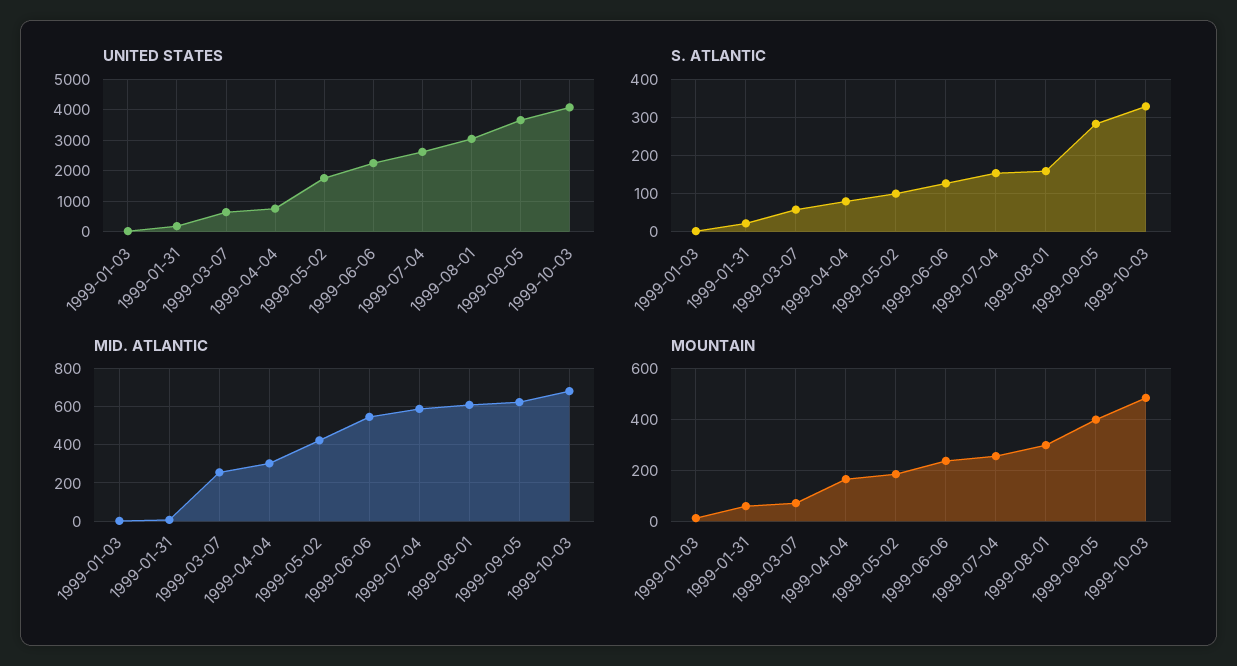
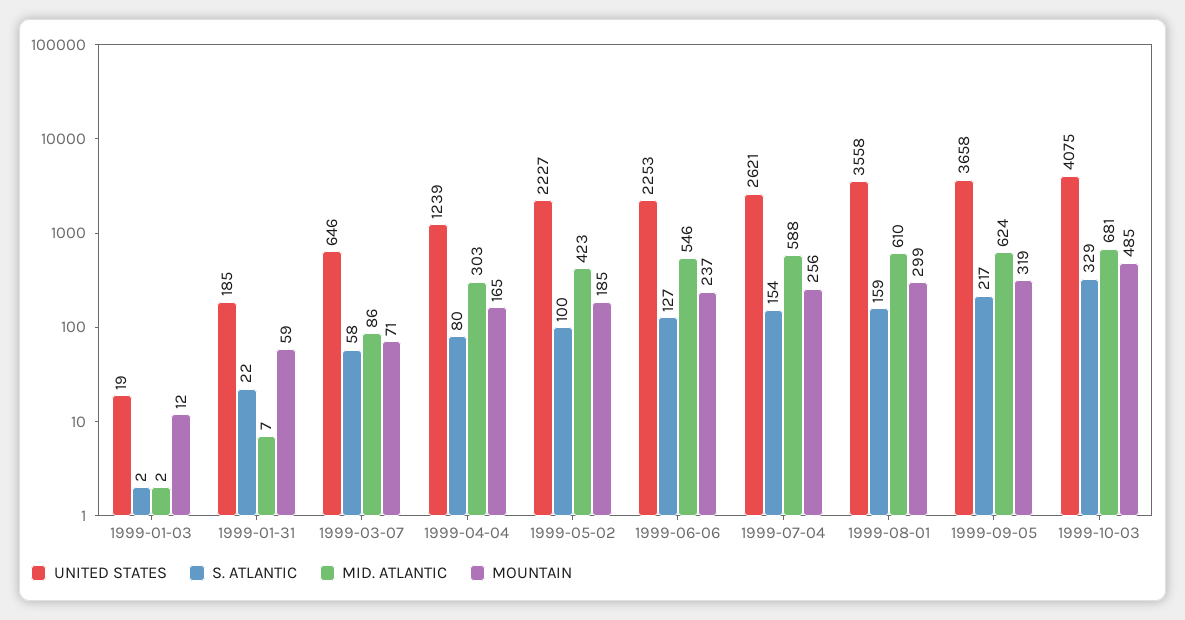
  {
    "UNITED STATES": {
      "1999-01-03": 19,
      "1999-01-31": 185,
      "1999-03-07": 646,
-     "1999-04-04": 800,
+     "1999-04-04": 1239,
-     "1999-05-02": 1800,
+     "1999-05-02": 2227,
      "1999-06-06": 2253,
      "1999-07-04": 2621,
-     "1999-08-01": 3000,
+     "1999-08-01": 3558,
      "1999-09-05": 3658,
      "1999-10-03": 4075
    },
    "S. ATLANTIC": {
      "1999-01-03": 2,
      "1999-01-31": 22,
      "1999-03-07": 58,
      "1999-04-04": 80,
      "1999-05-02": 100,
      "1999-06-06": 127,
      "1999-07-04": 154,
      "1999-08-01": 159,
-     "1999-09-05": 280,
+     "1999-09-05": 217,
      "1999-10-03": 329
    },
    "MID. ATLANTIC": {
      "1999-01-03": 2,
      "1999-01-31": 7,
-     "1999-03-07": 250,
+     "1999-03-07": 86,
      "1999-04-04": 303,
      "1999-05-02": 423,
      "1999-06-06": 546,
      "1999-07-04": 588,
      "1999-08-01": 610,
      "1999-09-05": 624,
      "1999-10-03": 681
    },
    "MOUNTAIN": {
      "1999-01-03": 12,
      "1999-01-31": 59,
      "1999-03-07": 71,
      "1999-04-04": 165,
      "1999-05-02": 185,
      "1999-06-06": 237,
      "1999-07-04": 256,
      "1999-08-01": 299,
-     "1999-09-05": 400,
+     "1999-09-05": 319,
      "1999-10-03": 485
    }
  }

